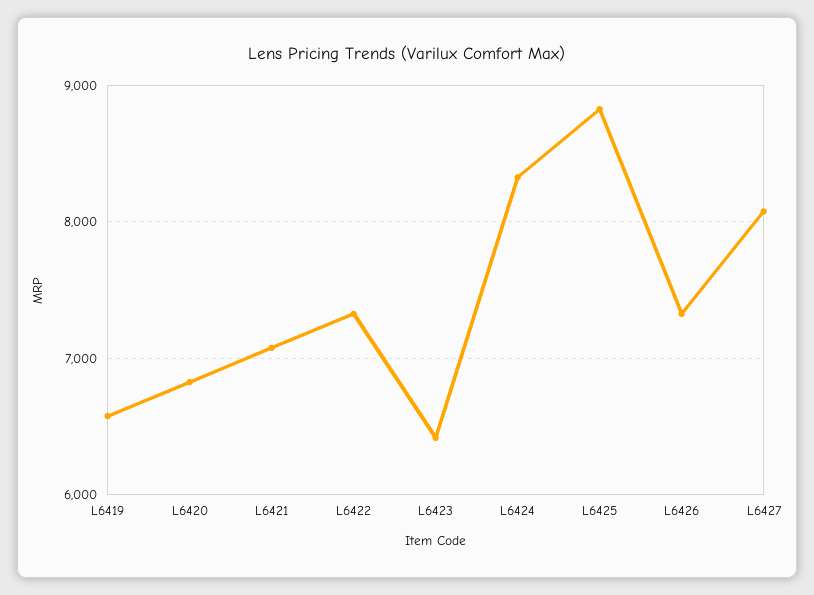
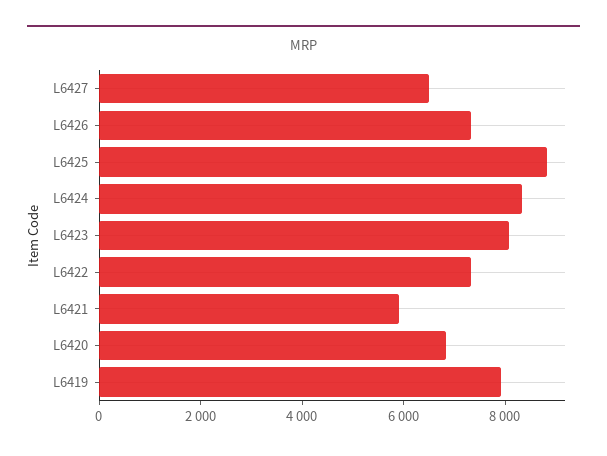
  {
-   "L6419": 6600,
+   "L6419": 8000,
    "L6420": 6800,
-   "L6421": 7100,
+   "L6421": 6000,
    "L6422": 7300,
-   "L6423": 6400,
+   "L6423": 8000,
    "L6424": 8300,
    "L6425": 8800,
    "L6426": 7300,
-   "L6427": 8100
+   "L6427": 6500
  }

